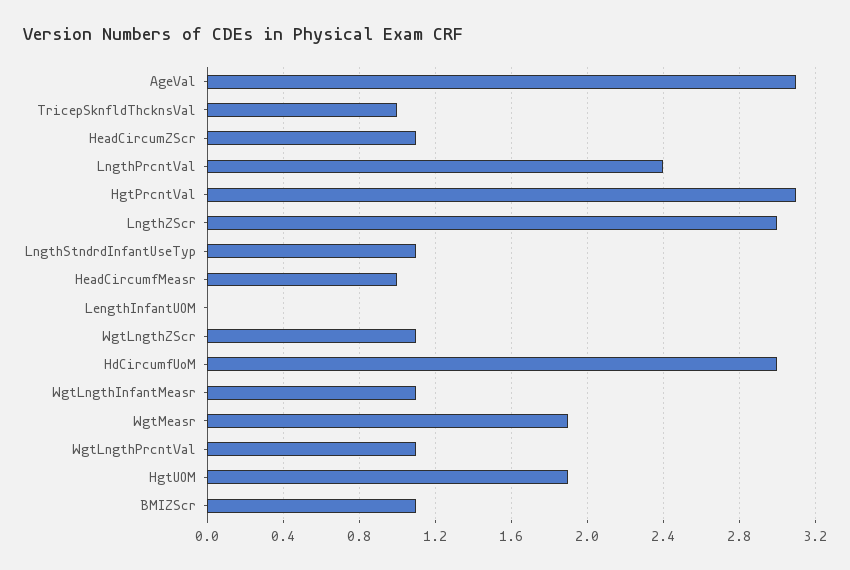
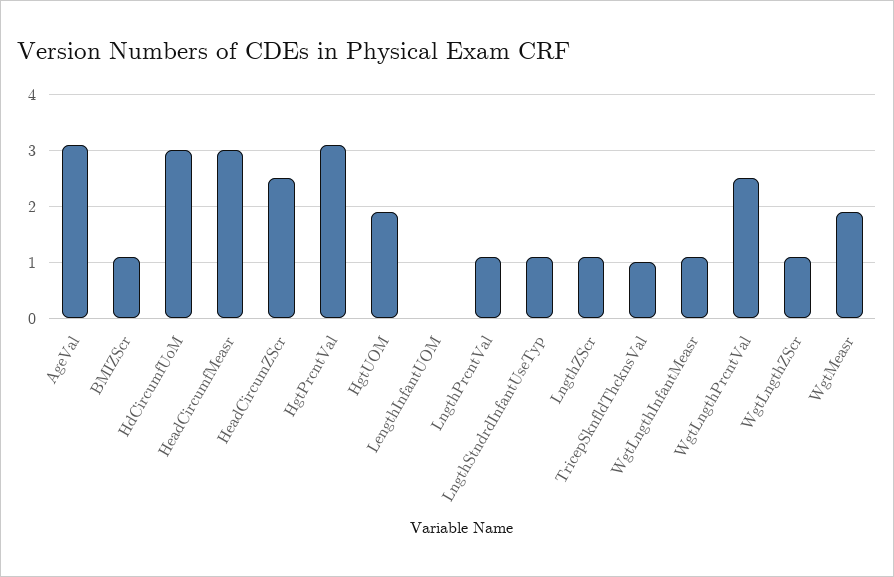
  {
    "AgeVal": 3.1,
    "TricepSknfldThcknsVal": 1,
-   "HeadCircumZScr": 1.1,
+   "HeadCircumZScr": 2.5,
-   "LngthPrcntVal": 2.4,
+   "LngthPrcntVal": 1,
    "HgtPrcntVal": 3.1,
-   "LngthZScr": 3,
+   "LngthZScr": 1,
    "LngthStndrdInfantUseTyp": 1.1,
-   "HeadCircumfMeasr": 1,
+   "HeadCircumfMeasr": 3,
    "LengthInfantUOM": 0,
    "WgtLngthZScr": 1.1,
    "HdCircumfUoM": 3,
    "WgtLngthInfantMeasr": 1.1,
    "WgtMeasr": 1.9,
-   "WgtLngthPrcntVal": 1.1,
+   "WgtLngthPrcntVal": 2.5,
    "HgtUOM": 1.9,
    "BMIZScr": 1.1
  }

